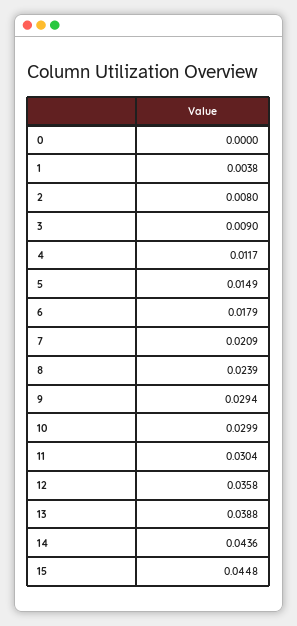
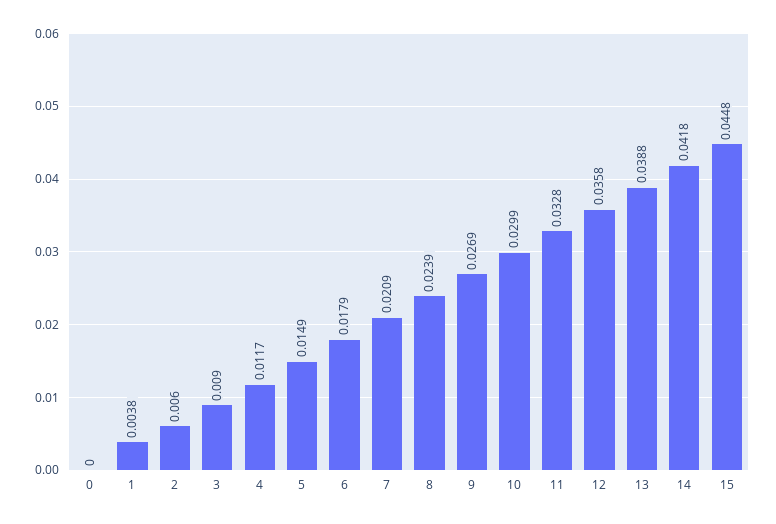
  {
    "0": 0,
    "1": 0.0038,
-   "2": 0.008,
+   "2": 0.006,
    "3": 0.009,
    "4": 0.0117,
    "5": 0.0149,
    "6": 0.0179,
    "7": 0.0209,
    "8": 0.0239,
-   "9": 0.0294,
+   "9": 0.0269,
    "10": 0.0299,
-   "11": 0.0304,
+   "11": 0.0328,
    "12": 0.0358,
    "13": 0.0388,
-   "14": 0.0436,
+   "14": 0.0418,
    "15": 0.0448
  }

